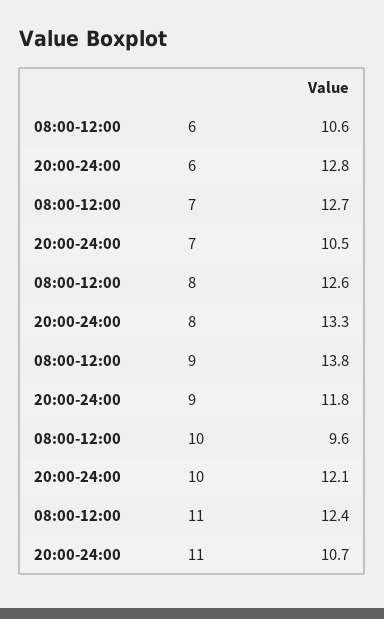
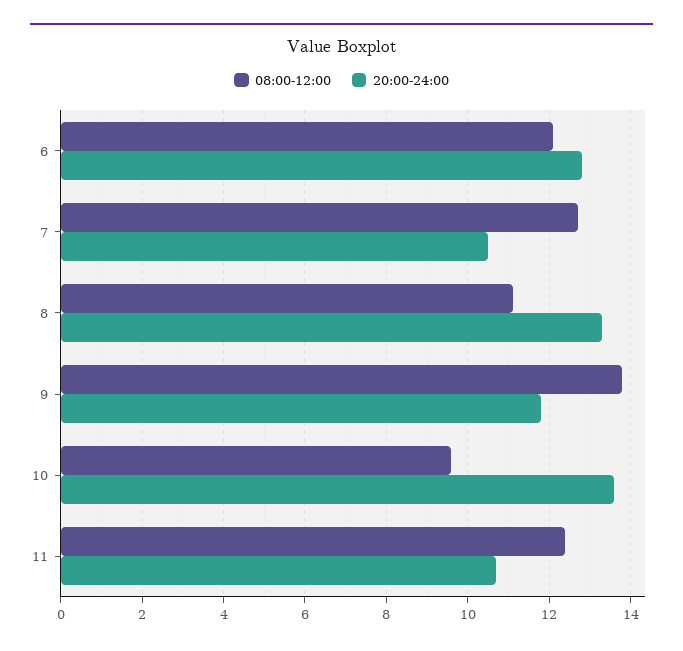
  {
    "08:00-12:00": {
-     "6": 10.6,
+     "6": 12,
      "7": 12.7,
-     "8": 12.6,
+     "8": 11,
      "9": 13.8,
      "10": 9.6,
      "11": 12.4
    },
    "20:00-24:00": {
      "6": 12.8,
      "7": 10.5,
      "8": 13.3,
      "9": 11.8,
-     "10": 12.1,
+     "10": 13.5,
      "11": 10.7
    }
  }

